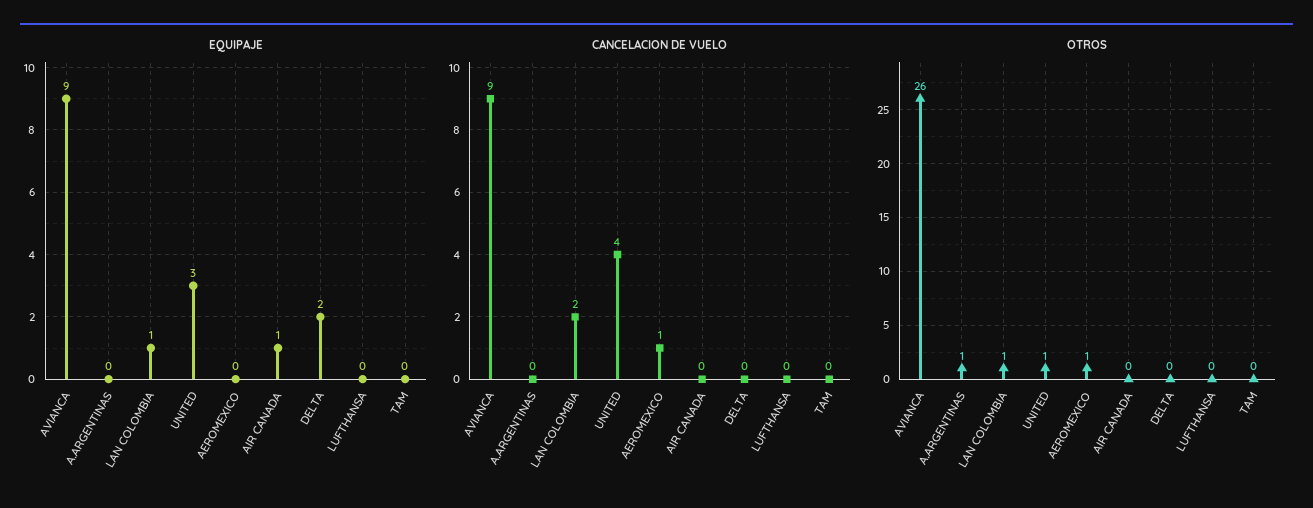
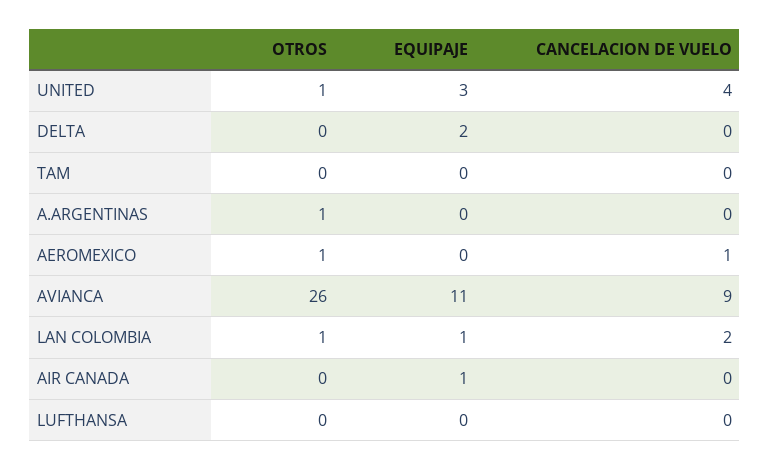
  {
    "EQUIPAJE": {
-     "AVIANCA": 9,
+     "AVIANCA": 11,
      "A.ARGENTINAS": 0,
      "LAN COLOMBIA": 1,
      "UNITED": 3,
      "AEROMEXICO": 0,
      "AIR CANADA": 1,
      "DELTA": 2,
      "LUFTHANSA": 0,
      "TAM": 0
    },
    "CANCELACION DE VUELO": {
      "AVIANCA": 9,
      "A.ARGENTINAS": 0,
      "LAN COLOMBIA": 2,
      "UNITED": 4,
      "AEROMEXICO": 1,
      "AIR CANADA": 0,
      "DELTA": 0,
      "LUFTHANSA": 0,
      "TAM": 0
    },
    "OTROS": {
      "AVIANCA": 26,
      "A.ARGENTINAS": 1,
      "LAN COLOMBIA": 1,
      "UNITED": 1,
      "AEROMEXICO": 1,
      "AIR CANADA": 0,
      "DELTA": 0,
      "LUFTHANSA": 0,
      "TAM": 0
    }
  }

